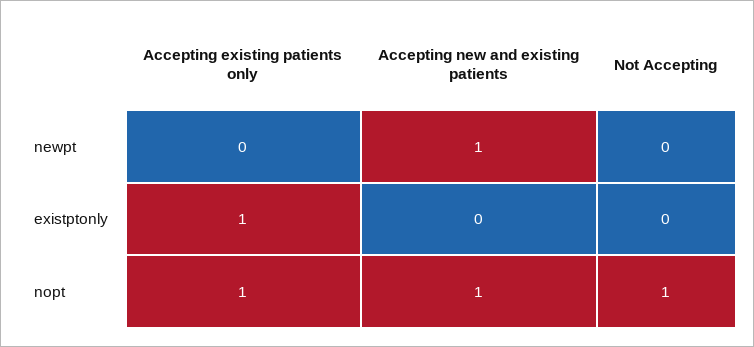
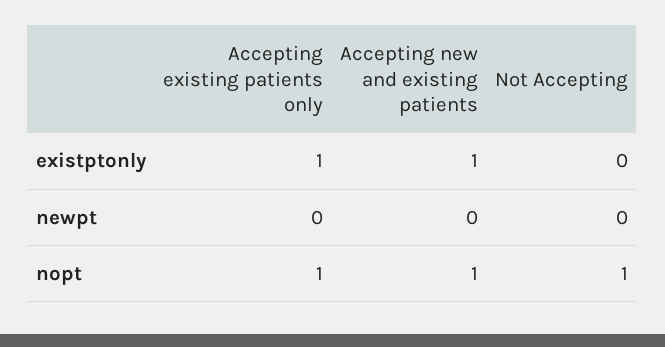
  {
    "Accepting existing patients only": {
      "newpt": 0,
      "existptonly": 1,
      "nopt": 1
    },
    "Accepting new and existing patients": {
-     "newpt": 1,
+     "newpt": 0,
-     "existptonly": 0,
+     "existptonly": 1,
      "nopt": 1
    },
    "Not Accepting": {
      "newpt": 0,
      "existptonly": 0,
      "nopt": 1
    }
  }

